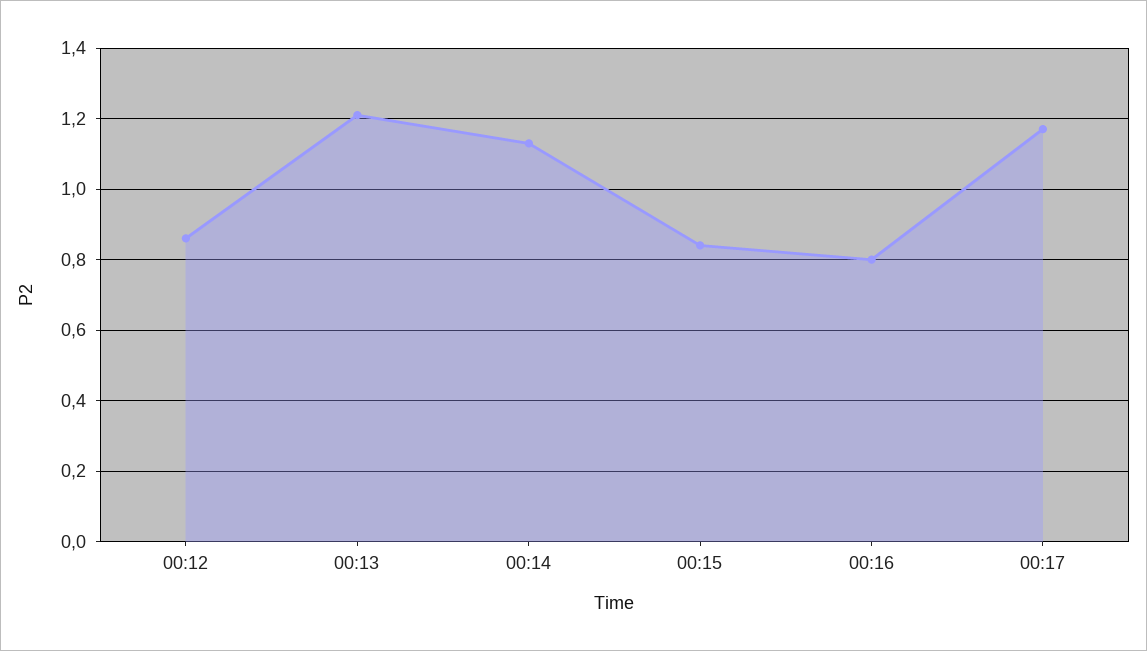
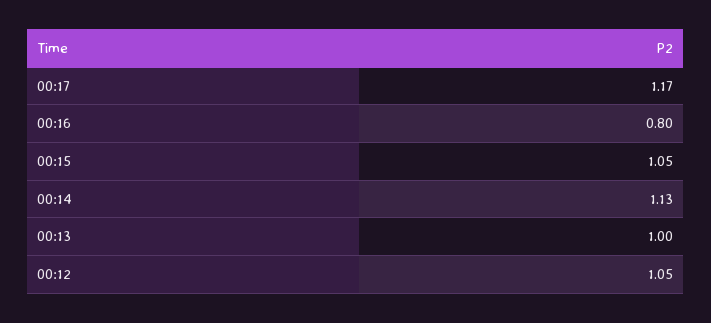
  {
-   "00:12": 0.85,
+   "00:12": 1.05,
-   "00:13": 1.2,
+   "00:13": 1,
    "00:14": 1.13,
-   "00:15": 0.85,
+   "00:15": 1.05,
    "00:16": 0.8,
    "00:17": 1.17
  }

